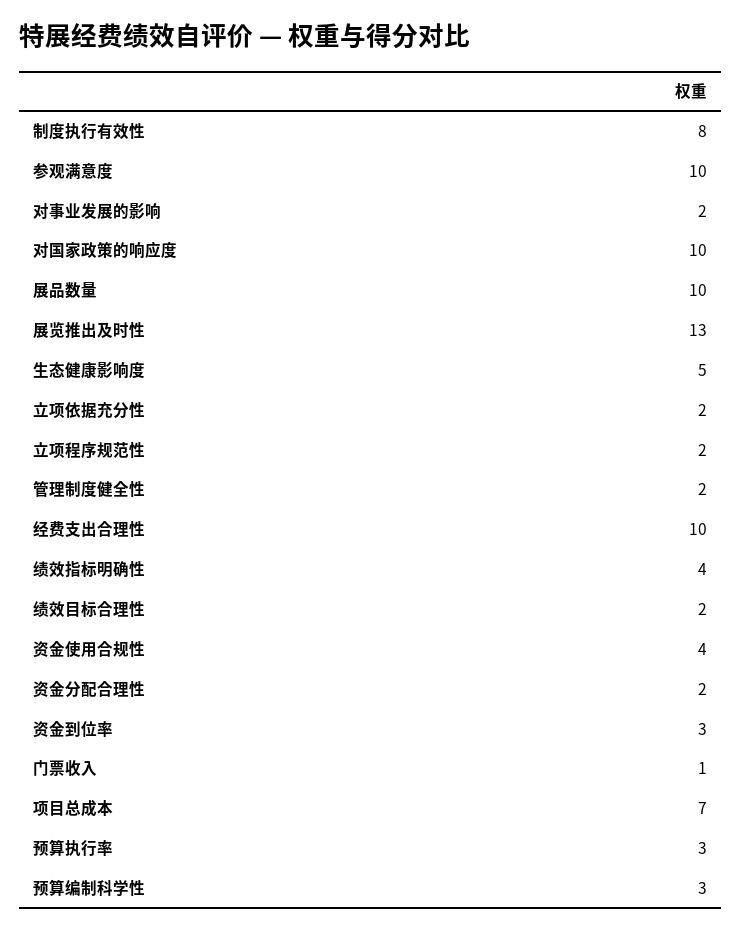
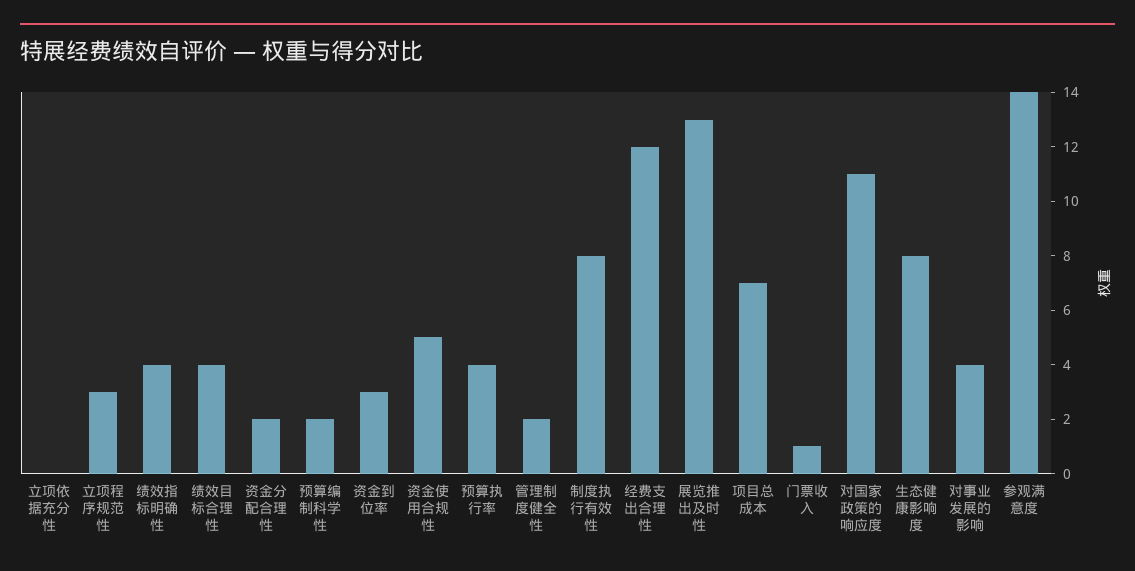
  {
    "制度执行有效性": 8,
-   "参观满意度": 10,
+   "参观满意度": 14,
-   "对事业发展的影响": 2,
+   "对事业发展的影响": 4,
-   "对国家政策的响应度": 10,
+   "对国家政策的响应度": 11,
-   "展品数量": 10,
    "展览推出及时性": 13,
-   "生态健康影响度": 5,
+   "生态健康影响度": 8,
-   "立项依据充分性": 2,
+   "立项依据充分性": 0,
-   "立项程序规范性": 2,
+   "立项程序规范性": 3,
    "管理制度健全性": 2,
-   "经费支出合理性": 10,
+   "经费支出合理性": 12,
    "绩效指标明确性": 4,
-   "绩效目标合理性": 2,
+   "绩效目标合理性": 4,
-   "资金使用合规性": 4,
+   "资金使用合规性": 5,
    "资金分配合理性": 2,
    "资金到位率": 3,
    "门票收入": 1,
    "项目总成本": 7,
-   "预算执行率": 3,
+   "预算执行率": 4,
-   "预算编制科学性": 3
+   "预算编制科学性": 2
  }

